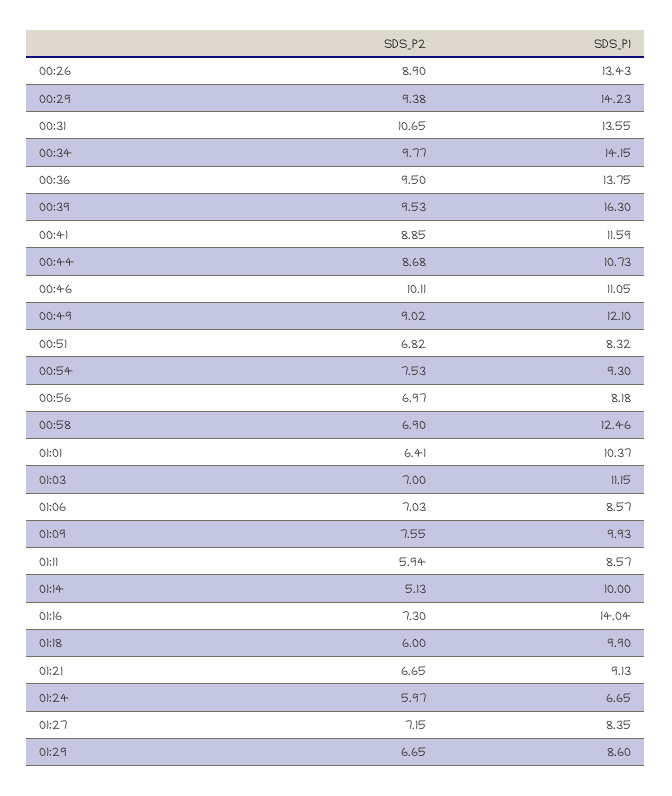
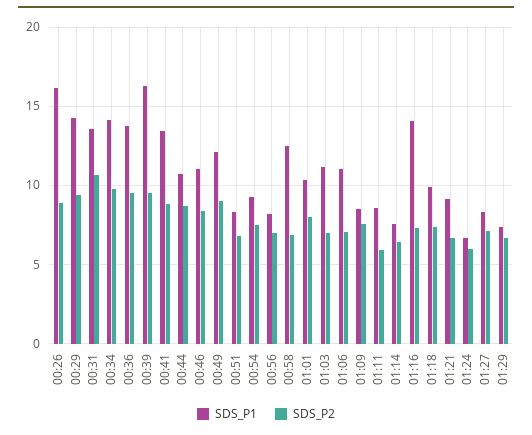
  {
    "SDS_P2": {
      "00:26": 8.9,
      "00:29": 9.38,
      "00:31": 10.65,
      "00:34": 9.77,
      "00:36": 9.5,
      "00:39": 9.53,
      "00:41": 8.85,
      "00:44": 8.68,
-     "00:46": 10.11,
+     "00:46": 8.5,
      "00:49": 9.02,
      "00:51": 6.82,
      "00:54": 7.53,
      "00:56": 6.97,
      "00:58": 6.9,
-     "01:01": 6.41,
+     "01:01": 8,
      "01:03": 7,
      "01:06": 7.03,
      "01:09": 7.55,
      "01:11": 5.94,
-     "01:14": 5.13,
+     "01:14": 6.5,
      "01:16": 7.3,
-     "01:18": 6,
+     "01:18": 7.5,
      "01:21": 6.65,
      "01:24": 5.97,
      "01:27": 7.15,
      "01:29": 6.65
    },
    "SDS_P1": {
-     "00:26": 13.43,
+     "00:26": 16,
      "00:29": 14.23,
      "00:31": 13.55,
      "00:34": 14.15,
      "00:36": 13.75,
      "00:39": 16.3,
-     "00:41": 11.59,
+     "00:41": 13.5,
      "00:44": 10.73,
      "00:46": 11.05,
      "00:49": 12.1,
      "00:51": 8.32,
      "00:54": 9.3,
      "00:56": 8.18,
      "00:58": 12.46,
      "01:01": 10.37,
      "01:03": 11.15,
-     "01:06": 8.57,
+     "01:06": 11,
-     "01:09": 9.93,
+     "01:09": 8.5,
      "01:11": 8.57,
-     "01:14": 10,
+     "01:14": 7.5,
      "01:16": 14.04,
      "01:18": 9.9,
      "01:21": 9.13,
      "01:24": 6.65,
      "01:27": 8.35,
-     "01:29": 8.6
+     "01:29": 7.5
    }
  }

